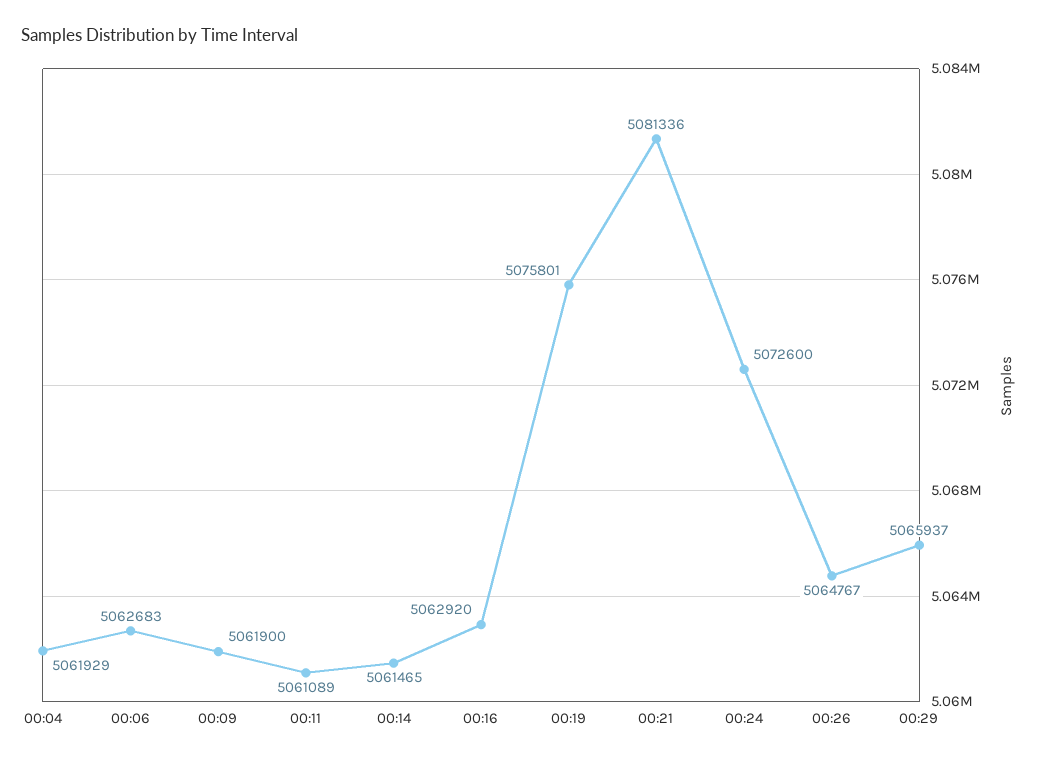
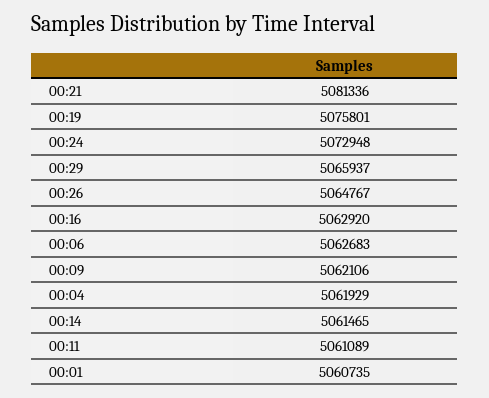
  {
    "00:04": 5061929,
    "00:06": 5062683,
-   "00:09": 5061900,
+   "00:09": 5062106,
    "00:11": 5061089,
    "00:14": 5061465,
    "00:16": 5062920,
    "00:19": 5075801,
    "00:21": 5081336,
-   "00:24": 5072600,
+   "00:24": 5072948,
    "00:26": 5064767,
-   "00:29": 5065937
+   "00:29": 5065937,
+   "00:01": 5060735
  }

